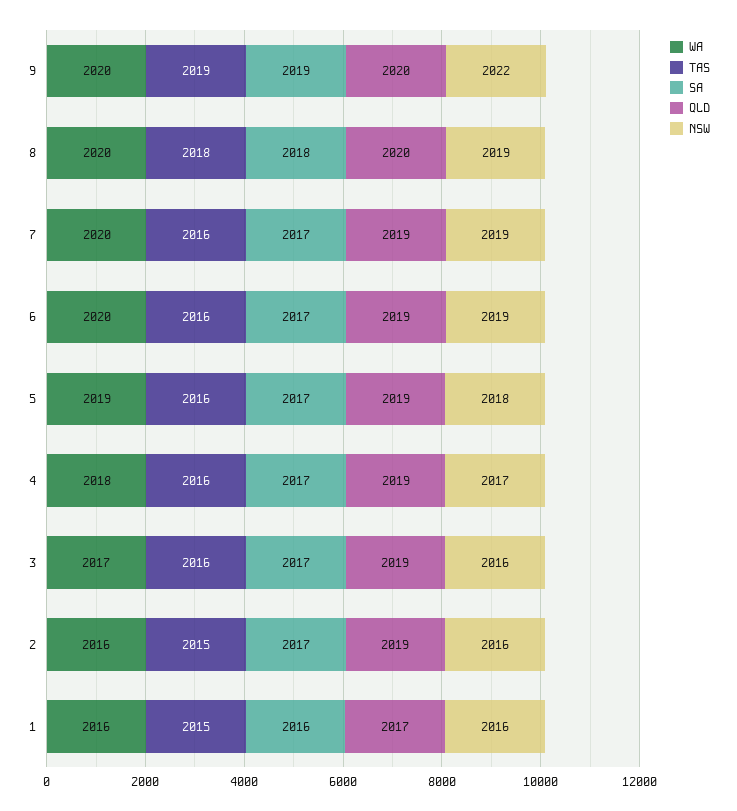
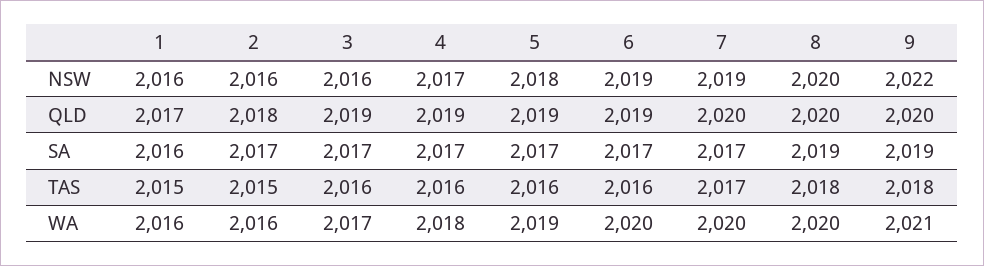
  {
    "WA": {
-     "9": 2020,
+     "9": 2021,
      "8": 2020,
      "7": 2020,
      "6": 2020,
      "5": 2019,
      "4": 2018,
      "3": 2017,
      "2": 2016,
      "1": 2016
    },
    "TAS": {
-     "9": 2019,
+     "9": 2018,
      "8": 2018,
-     "7": 2016,
+     "7": 2017,
      "6": 2016,
      "5": 2016,
      "4": 2016,
      "3": 2016,
      "2": 2015,
      "1": 2015
    },
    "SA": {
      "9": 2019,
-     "8": 2018,
+     "8": 2019,
      "7": 2017,
      "6": 2017,
      "5": 2017,
      "4": 2017,
      "3": 2017,
      "2": 2017,
      "1": 2016
    },
    "QLD": {
      "9": 2020,
      "8": 2020,
-     "7": 2019,
+     "7": 2020,
      "6": 2019,
      "5": 2019,
      "4": 2019,
      "3": 2019,
-     "2": 2019,
+     "2": 2018,
      "1": 2017
    },
    "NSW": {
      "9": 2022,
-     "8": 2019,
+     "8": 2020,
      "7": 2019,
      "6": 2019,
      "5": 2018,
      "4": 2017,
      "3": 2016,
      "2": 2016,
      "1": 2016
    }
  }

